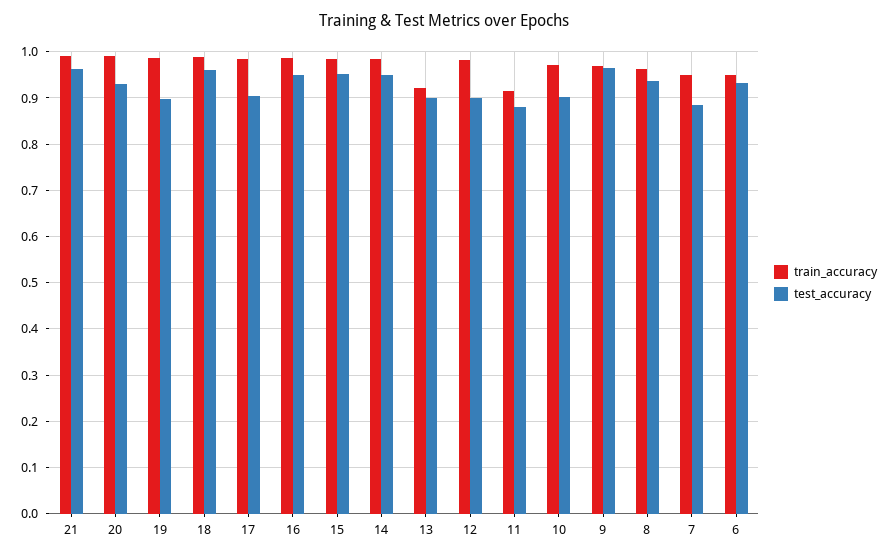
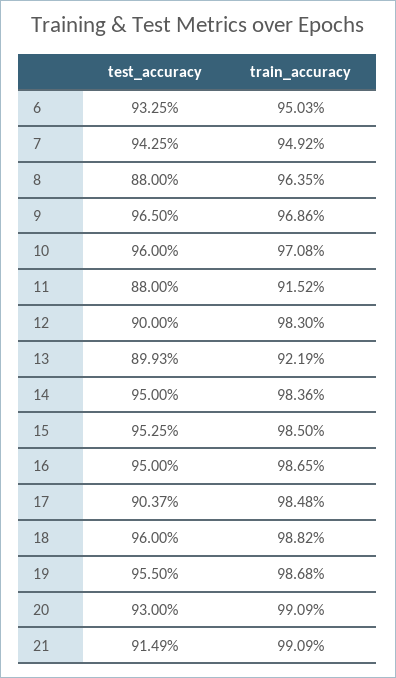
  {
    "train_accuracy": {
      "21": 0.9909,
      "20": 0.9909,
      "19": 0.9868,
      "18": 0.9882,
      "17": 0.9848,
      "16": 0.9865,
      "15": 0.985,
      "14": 0.9836,
      "13": 0.9219,
      "12": 0.983,
      "11": 0.9152,
      "10": 0.9708,
      "9": 0.9686,
      "8": 0.9635,
      "7": 0.9492,
      "6": 0.9503
    },
    "test_accuracy": {
-     "21": 0.96,
+     "21": 0.9149,
      "20": 0.93,
-     "19": 0.9,
+     "19": 0.955,
      "18": 0.96,
      "17": 0.9037,
      "16": 0.95,
      "15": 0.9525,
      "14": 0.95,
      "13": 0.8993,
      "12": 0.9,
      "11": 0.88,
-     "10": 0.9,
+     "10": 0.96,
      "9": 0.965,
-     "8": 0.94,
+     "8": 0.88,
-     "7": 0.88,
+     "7": 0.9425,
      "6": 0.9325
    }
  }

